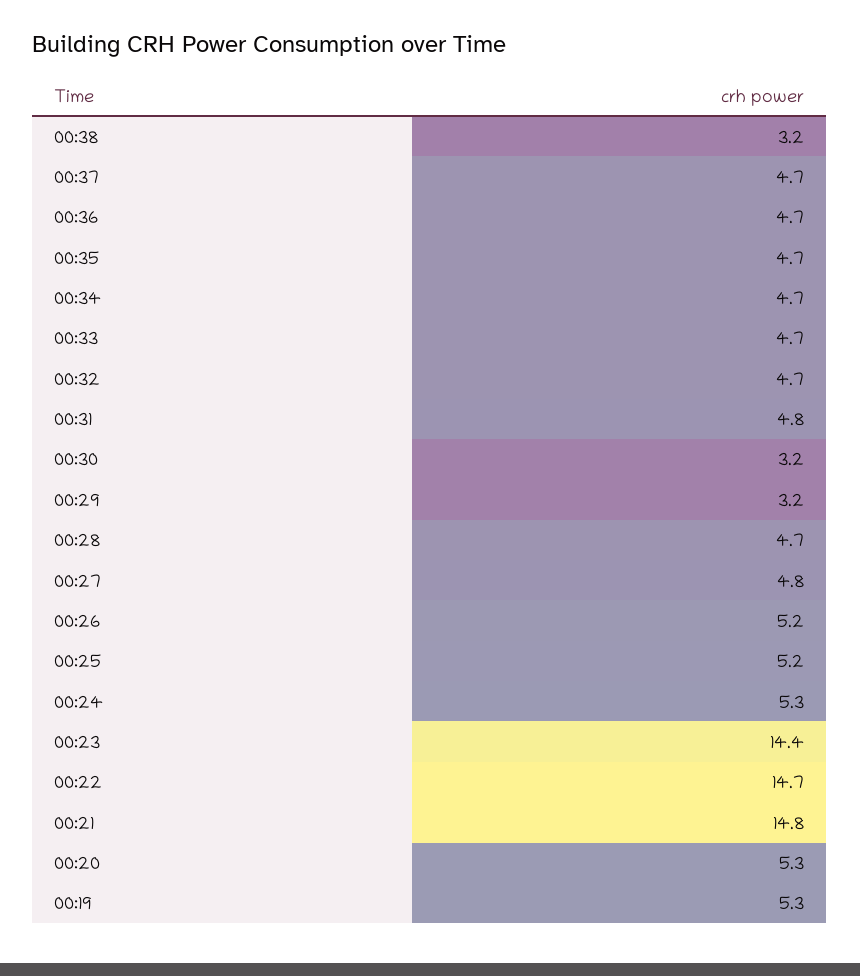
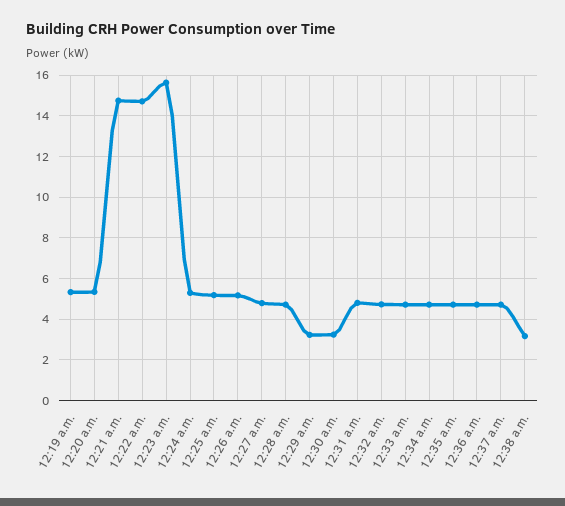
  {
    "00:38": 3.2,
    "00:37": 4.7,
    "00:36": 4.7,
    "00:35": 4.7,
    "00:34": 4.7,
    "00:33": 4.7,
    "00:32": 4.7,
    "00:31": 4.8,
    "00:30": 3.2,
    "00:29": 3.2,
    "00:28": 4.7,
    "00:27": 4.8,
    "00:26": 5.2,
    "00:25": 5.2,
    "00:24": 5.3,
-   "00:23": 14.4,
+   "00:23": 15.5,
    "00:22": 14.7,
    "00:21": 14.8,
    "00:20": 5.3,
    "00:19": 5.3
  }

